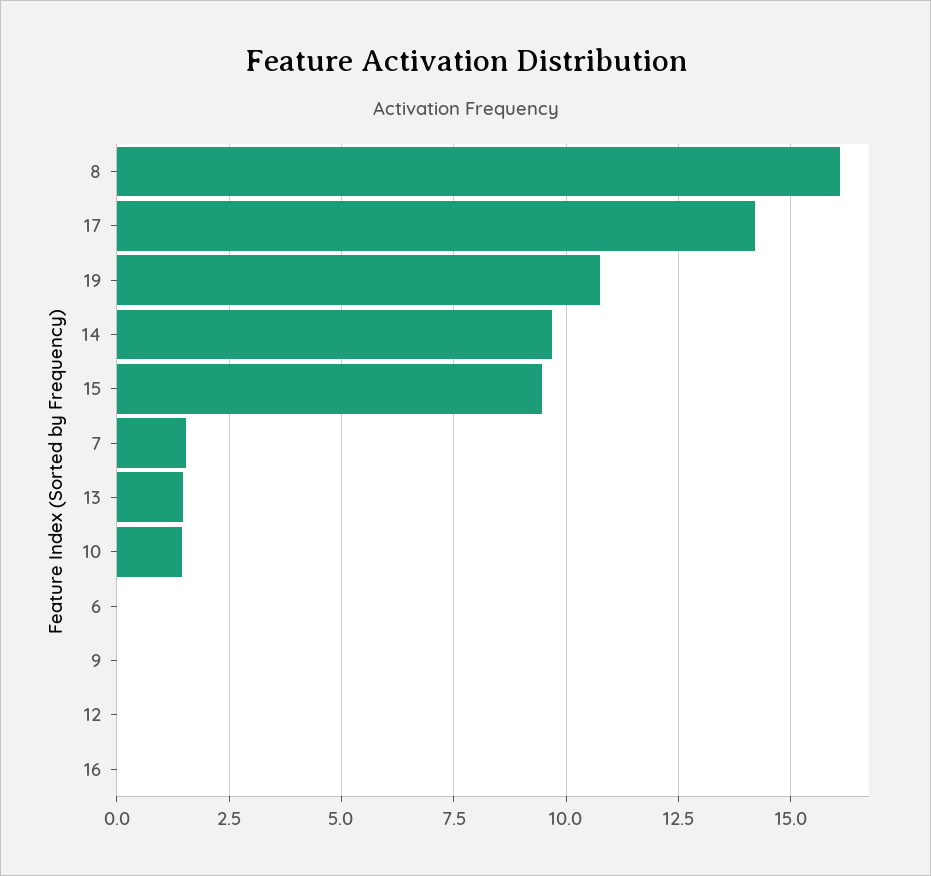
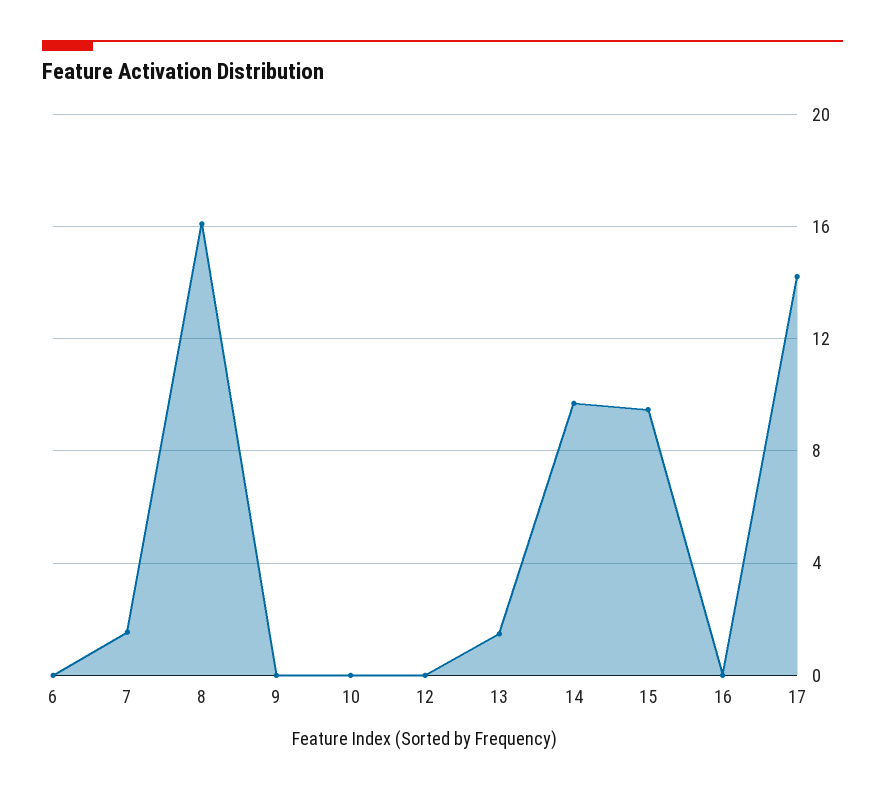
  {
    "8": 16,
    "17": 14.25,
-   "19": 10.75,
    "14": 9.75,
    "15": 9.5,
    "7": 1.5,
    "13": 1.5,
-   "10": 1.5,
+   "10": 0,
    "6": 0,
    "9": 0,
    "12": 0,
    "16": 0
  }

